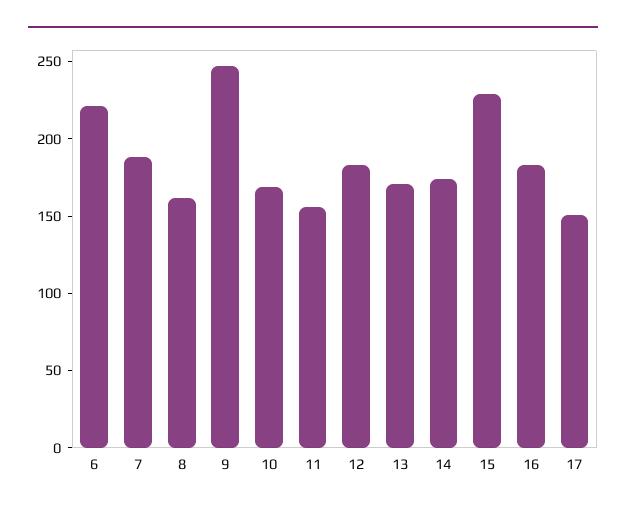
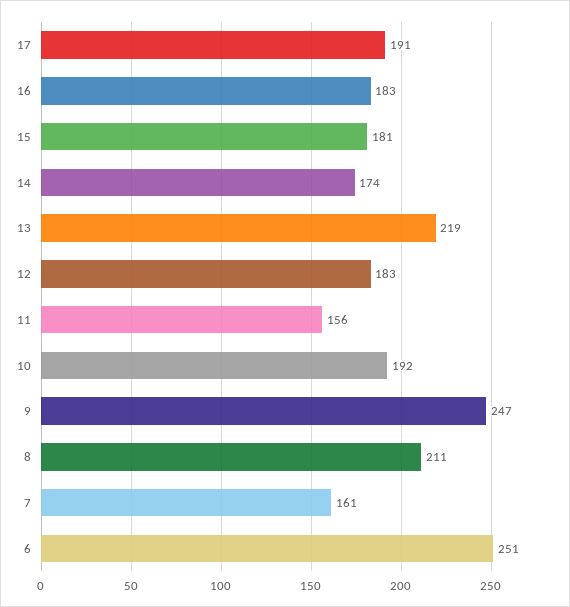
  {
-   "6": 220,
+   "6": 251,
-   "7": 190,
+   "7": 161,
-   "8": 160,
+   "8": 211,
    "9": 247,
-   "10": 170,
+   "10": 192,
    "11": 156,
    "12": 183,
-   "13": 170,
+   "13": 219,
    "14": 174,
-   "15": 230,
+   "15": 181,
    "16": 183,
-   "17": 150
+   "17": 191
  }

